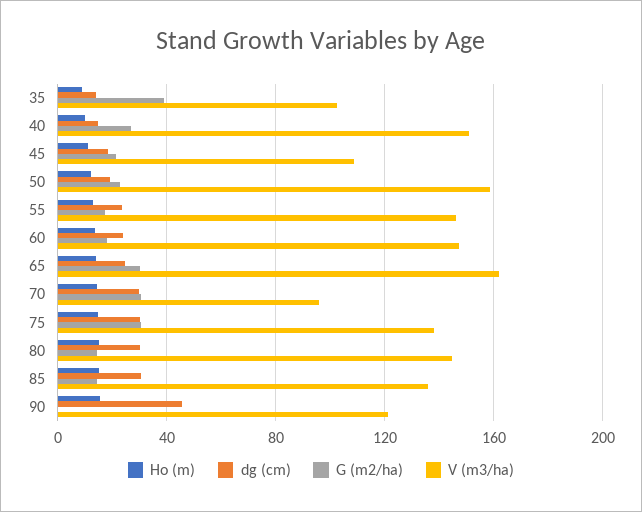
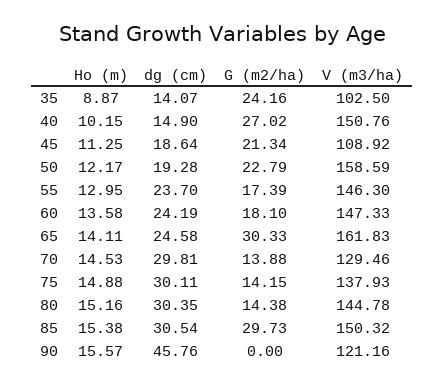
  {
    "Ho (m)": {
      "35": 8.87,
      "40": 10.15,
      "45": 11.25,
      "50": 12.17,
      "55": 12.95,
      "60": 13.58,
      "65": 14.11,
      "70": 14.53,
      "75": 14.88,
      "80": 15.16,
      "85": 15.38,
      "90": 15.57
    },
    "dg (cm)": {
      "35": 14.07,
      "40": 14.9,
      "45": 18.64,
      "50": 19.28,
      "55": 23.7,
      "60": 24.19,
      "65": 24.58,
      "70": 29.81,
      "75": 30.11,
      "80": 30.35,
      "85": 30.54,
      "90": 45.76
    },
    "G (m2/ha)": {
-     "35": 40,
+     "35": 24.16,
      "40": 27.02,
      "45": 21.34,
      "50": 22.79,
      "55": 17.39,
      "60": 18.1,
      "65": 30.33,
-     "70": 30,
+     "70": 13.88,
-     "75": 30,
+     "75": 14.15,
      "80": 14.38,
-     "85": 15,
+     "85": 29.73,
      "90": 0
    },
    "V (m3/ha)": {
      "35": 102.5,
      "40": 150.76,
      "45": 108.92,
      "50": 158.59,
      "55": 146.3,
      "60": 147.33,
      "65": 161.83,
-     "70": 95,
+     "70": 129.46,
      "75": 137.93,
      "80": 144.78,
-     "85": 135,
+     "85": 150.32,
      "90": 121.16
    }
  }

